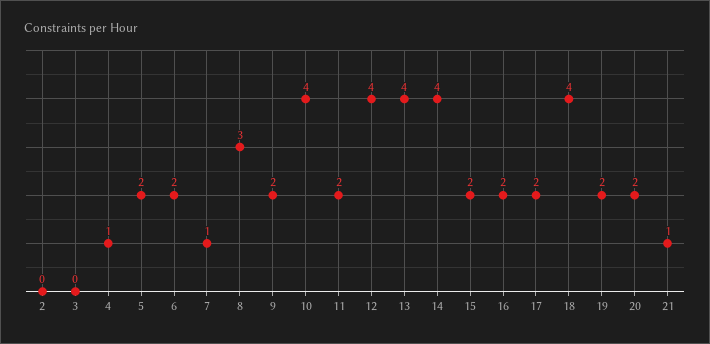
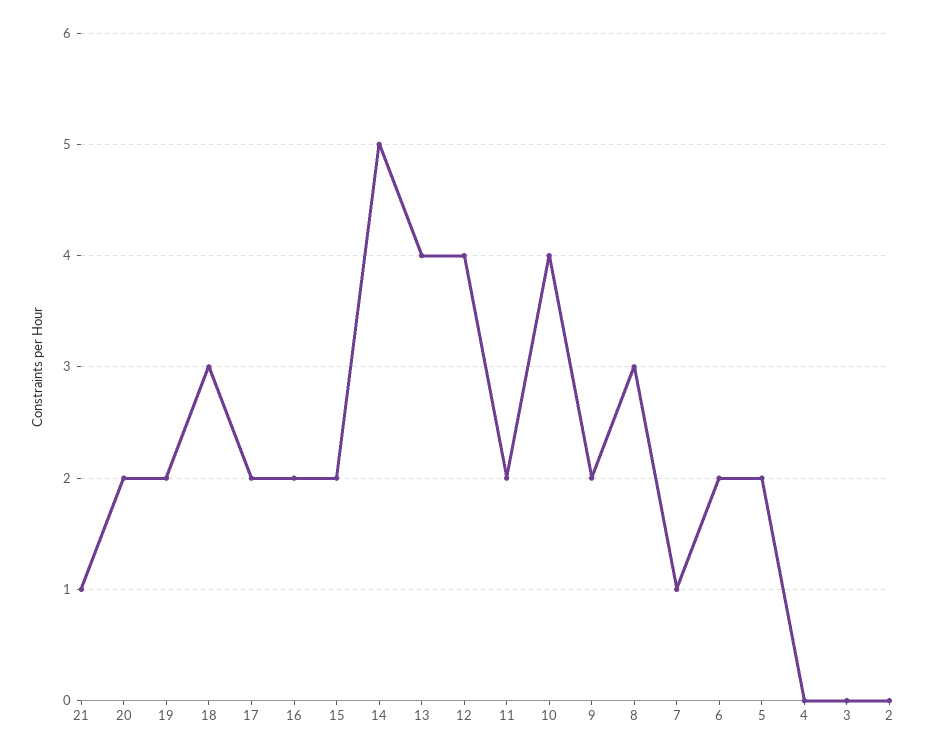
  {
    "2": 0,
    "3": 0,
-   "4": 1,
+   "4": 0,
    "5": 2,
    "6": 2,
    "7": 1,
    "8": 3,
    "9": 2,
    "10": 4,
    "11": 2,
    "12": 4,
    "13": 4,
-   "14": 4,
+   "14": 5,
    "15": 2,
    "16": 2,
    "17": 2,
-   "18": 4,
+   "18": 3,
    "19": 2,
    "20": 2,
    "21": 1
  }

